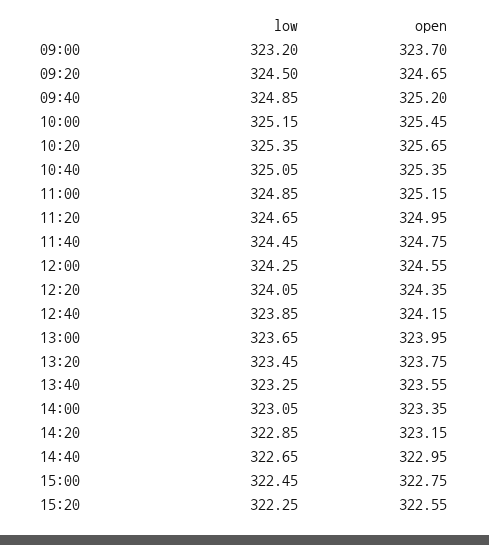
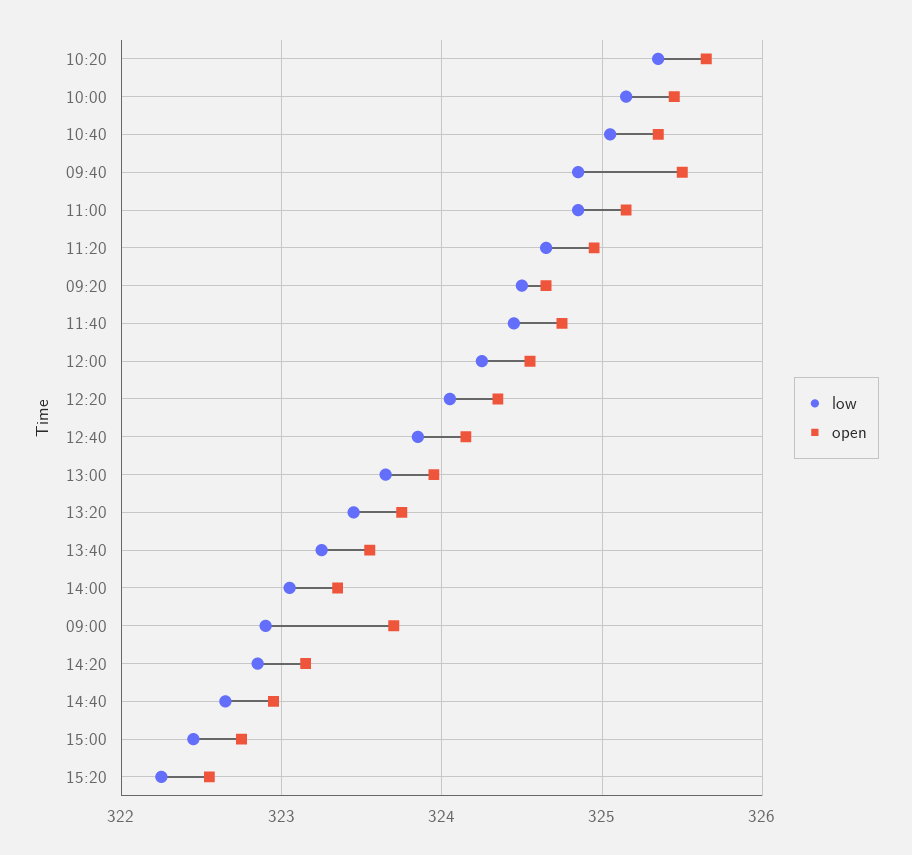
  {
    "low": {
-     "09:00": 323.2,
+     "09:00": 322.9,
      "09:20": 324.5,
      "09:40": 324.85,
      "10:00": 325.15,
      "10:20": 325.35,
      "10:40": 325.05,
      "11:00": 324.85,
      "11:20": 324.65,
      "11:40": 324.45,
      "12:00": 324.25,
      "12:20": 324.05,
      "12:40": 323.85,
      "13:00": 323.65,
      "13:20": 323.45,
      "13:40": 323.25,
      "14:00": 323.05,
      "14:20": 322.85,
      "14:40": 322.65,
      "15:00": 322.45,
      "15:20": 322.25
    },
    "open": {
      "09:00": 323.7,
      "09:20": 324.65,
-     "09:40": 325.2,
+     "09:40": 325.5,
      "10:00": 325.45,
      "10:20": 325.65,
      "10:40": 325.35,
      "11:00": 325.15,
      "11:20": 324.95,
      "11:40": 324.75,
      "12:00": 324.55,
      "12:20": 324.35,
      "12:40": 324.15,
      "13:00": 323.95,
      "13:20": 323.75,
      "13:40": 323.55,
      "14:00": 323.35,
      "14:20": 323.15,
      "14:40": 322.95,
      "15:00": 322.75,
      "15:20": 322.55
    }
  }

